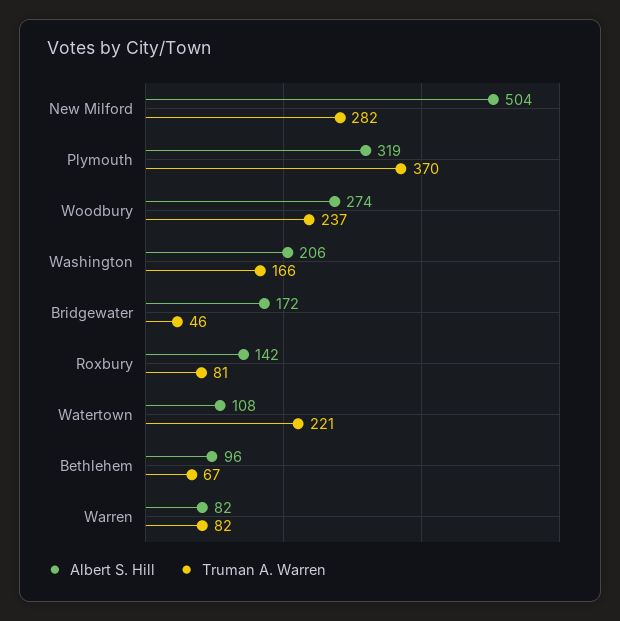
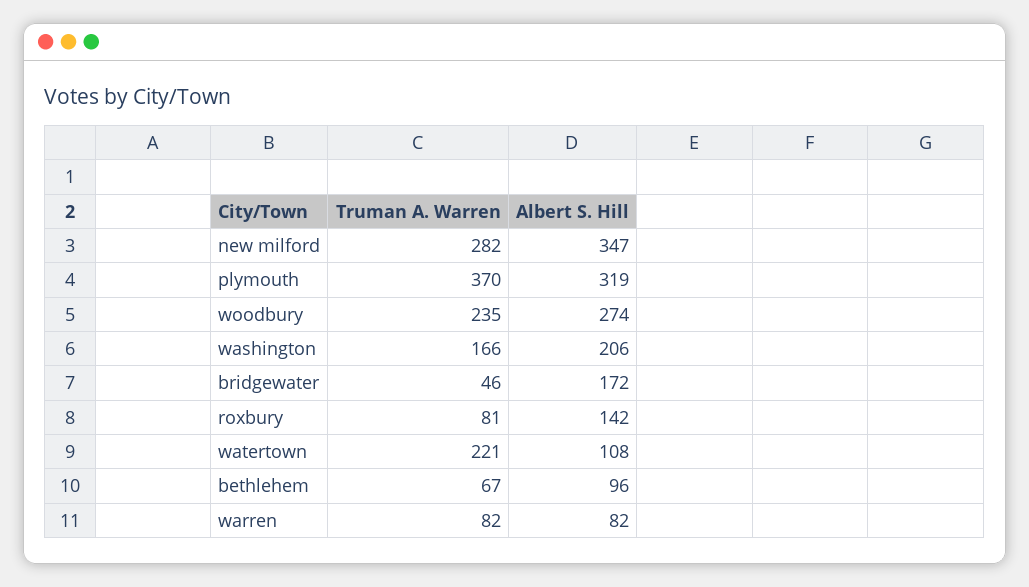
  {
    "Albert S. Hill": {
-     "New Milford": 504,
+     "New Milford": 347,
      "Plymouth": 319,
      "Woodbury": 274,
      "Washington": 206,
      "Bridgewater": 172,
      "Roxbury": 142,
      "Watertown": 108,
      "Bethlehem": 96,
      "Warren": 82
    },
    "Truman A. Warren": {
      "New Milford": 282,
      "Plymouth": 370,
-     "Woodbury": 237,
+     "Woodbury": 235,
      "Washington": 166,
      "Bridgewater": 46,
      "Roxbury": 81,
      "Watertown": 221,
      "Bethlehem": 67,
      "Warren": 82
    }
  }

